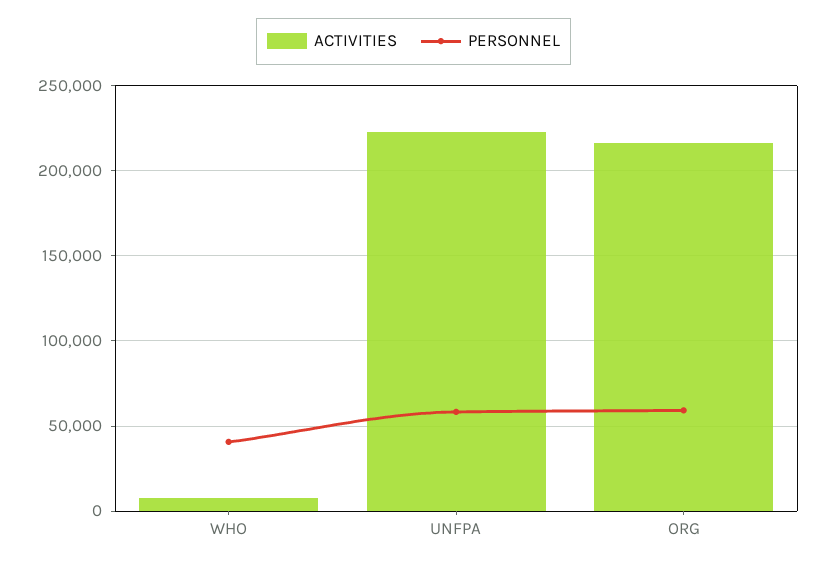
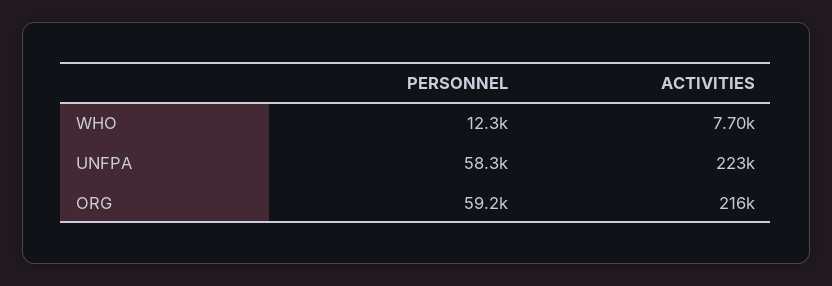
  {
    "ACTIVITIES": {
      "WHO": 7700,
      "UNFPA": 223000,
      "ORG": 216000
    },
    "PERSONNEL": {
-     "WHO": 40000,
+     "WHO": 12300,
      "UNFPA": 58300,
      "ORG": 59200
    }
  }

